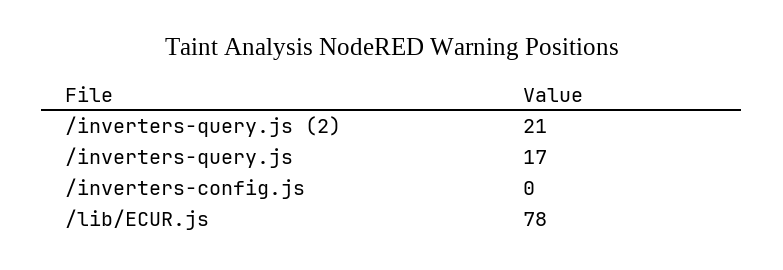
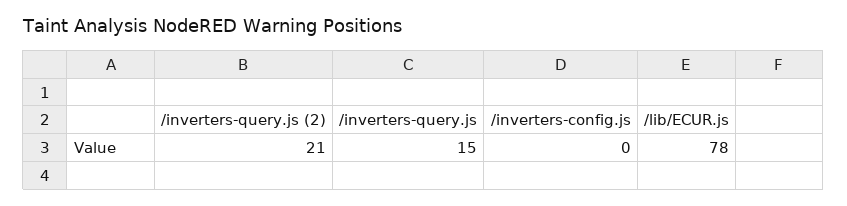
  {
    "/inverters-query.js (2)": 21,
-   "/inverters-query.js": 17,
+   "/inverters-query.js": 15,
    "/inverters-config.js": 0,
    "/lib/ECUR.js": 78
  }

